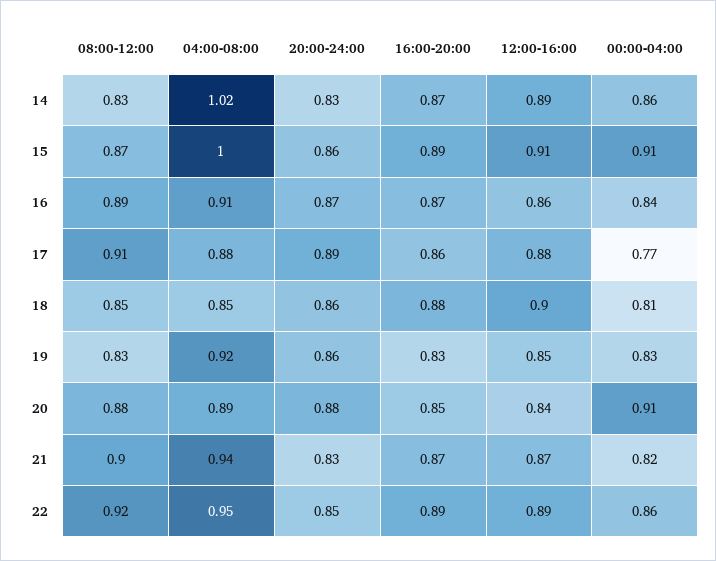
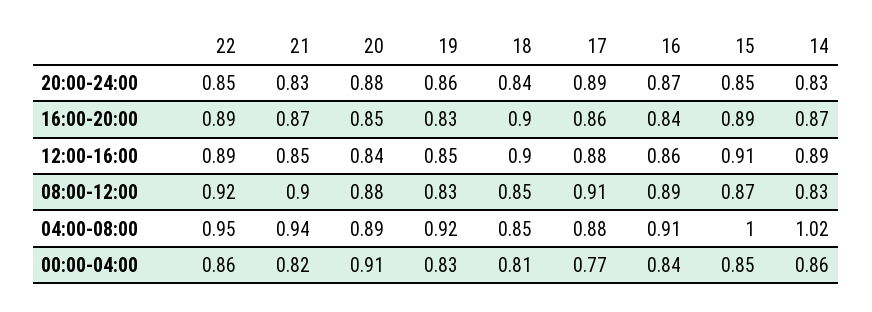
  {
    "08:00-12:00": {
      "14": 0.83,
      "15": 0.87,
      "16": 0.89,
      "17": 0.91,
      "18": 0.85,
      "19": 0.83,
      "20": 0.88,
      "21": 0.9,
      "22": 0.92
    },
    "04:00-08:00": {
      "14": 1.02,
      "15": 1,
      "16": 0.91,
      "17": 0.88,
      "18": 0.85,
      "19": 0.92,
      "20": 0.89,
      "21": 0.94,
      "22": 0.95
    },
    "20:00-24:00": {
      "14": 0.83,
-     "15": 0.86,
+     "15": 0.85,
      "16": 0.87,
      "17": 0.89,
-     "18": 0.86,
+     "18": 0.84,
      "19": 0.86,
      "20": 0.88,
      "21": 0.83,
      "22": 0.85
    },
    "16:00-20:00": {
      "14": 0.87,
      "15": 0.89,
-     "16": 0.87,
+     "16": 0.84,
      "17": 0.86,
-     "18": 0.88,
+     "18": 0.9,
      "19": 0.83,
      "20": 0.85,
      "21": 0.87,
      "22": 0.89
    },
    "12:00-16:00": {
      "14": 0.89,
      "15": 0.91,
      "16": 0.86,
      "17": 0.88,
      "18": 0.9,
      "19": 0.85,
      "20": 0.84,
-     "21": 0.87,
+     "21": 0.85,
      "22": 0.89
    },
    "00:00-04:00": {
      "14": 0.86,
-     "15": 0.91,
+     "15": 0.85,
      "16": 0.84,
      "17": 0.77,
      "18": 0.81,
      "19": 0.83,
      "20": 0.91,
      "21": 0.82,
      "22": 0.86
    }
  }

